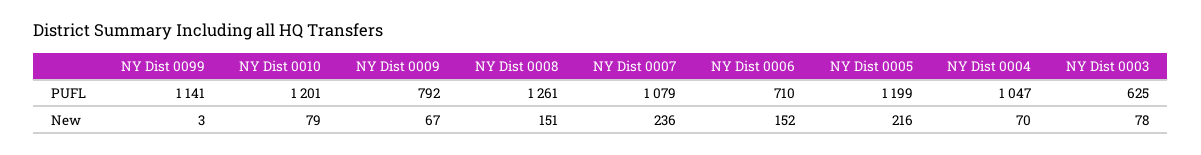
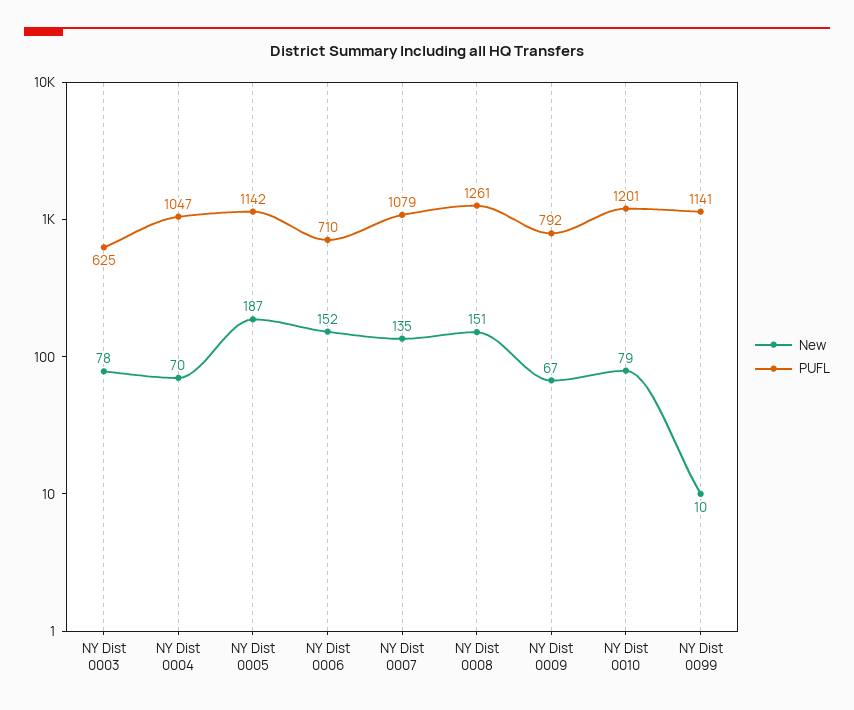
  {
    "PUFL": {
      "NY Dist 0099": 1141,
      "NY Dist 0010": 1201,
      "NY Dist 0009": 792,
      "NY Dist 0008": 1261,
      "NY Dist 0007": 1079,
      "NY Dist 0006": 710,
-     "NY Dist 0005": 1199,
+     "NY Dist 0005": 1142,
      "NY Dist 0004": 1047,
      "NY Dist 0003": 625
    },
    "New": {
-     "NY Dist 0099": 3,
+     "NY Dist 0099": 10,
      "NY Dist 0010": 79,
      "NY Dist 0009": 67,
      "NY Dist 0008": 151,
-     "NY Dist 0007": 236,
+     "NY Dist 0007": 135,
      "NY Dist 0006": 152,
-     "NY Dist 0005": 216,
+     "NY Dist 0005": 187,
      "NY Dist 0004": 70,
      "NY Dist 0003": 78
    }
  }

